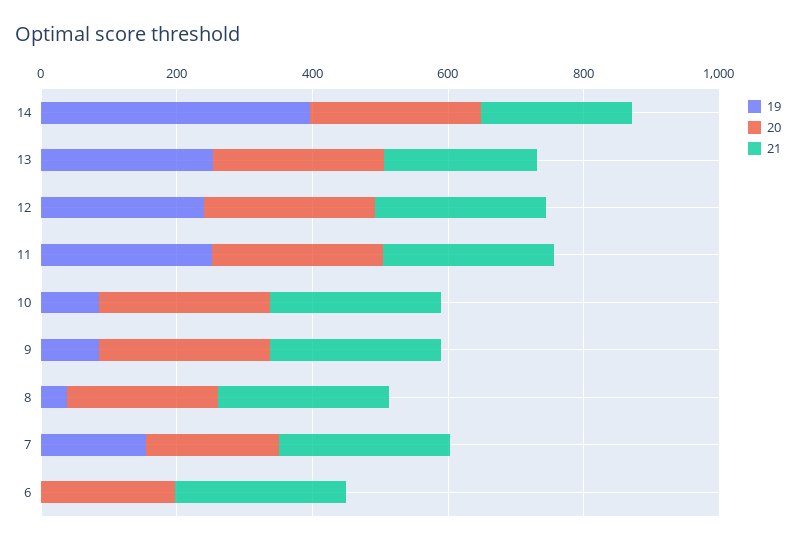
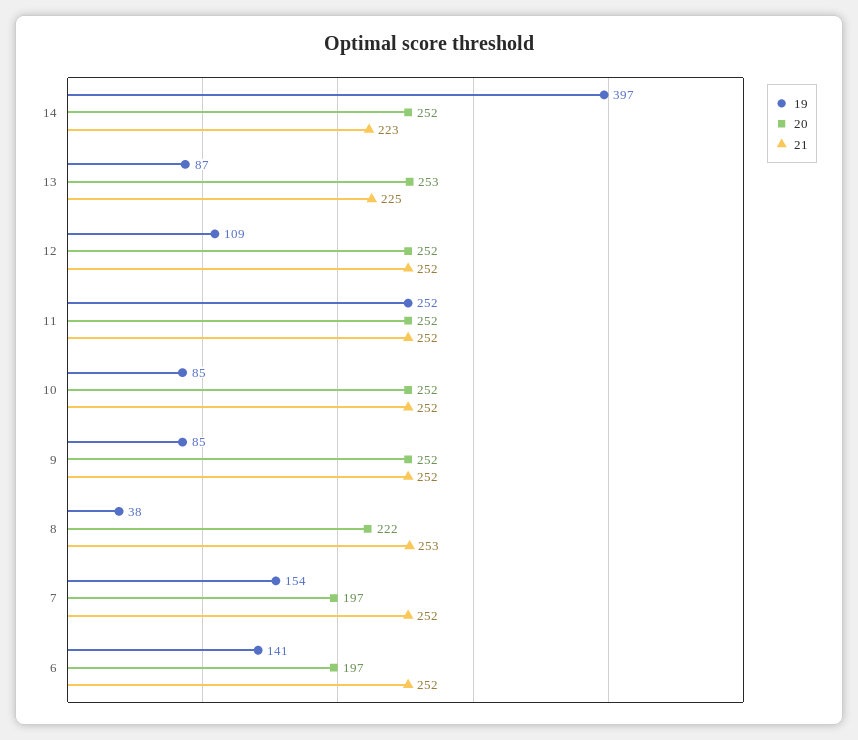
  {
    "19": {
      "14": 397,
-     "13": 250,
+     "13": 87,
-     "12": 250,
+     "12": 109,
      "11": 252,
      "10": 85,
      "9": 85,
      "8": 38,
      "7": 154,
-     "6": 0
+     "6": 141
    },
    "20": {
      "14": 252,
      "13": 253,
      "12": 252,
      "11": 252,
      "10": 252,
      "9": 252,
      "8": 222,
      "7": 197,
      "6": 197
    },
    "21": {
      "14": 223,
      "13": 225,
      "12": 252,
      "11": 252,
      "10": 252,
      "9": 252,
      "8": 253,
      "7": 252,
      "6": 252
    }
  }

